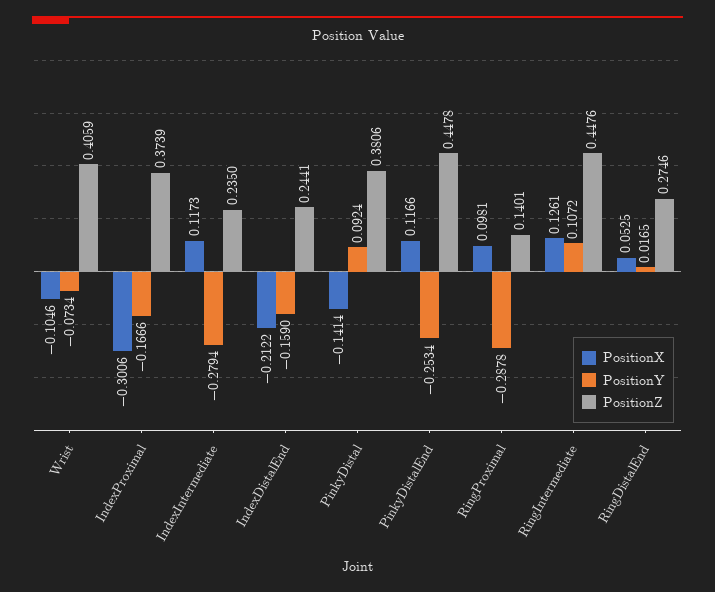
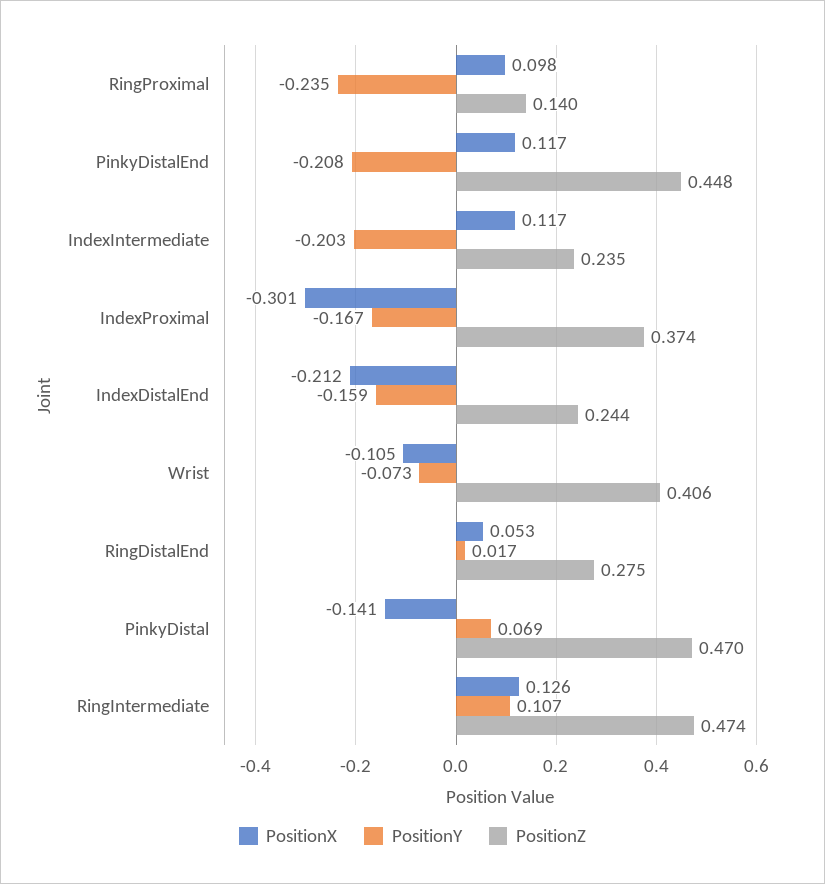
  {
    "PositionX": {
      "Wrist": -0.1046,
      "IndexProximal": -0.3006,
      "IndexIntermediate": 0.1173,
      "IndexDistalEnd": -0.2122,
      "PinkyDistal": -0.1414,
      "PinkyDistalEnd": 0.1166,
      "RingProximal": 0.0981,
      "RingIntermediate": 0.1261,
      "RingDistalEnd": 0.0525
    },
    "PositionY": {
      "Wrist": -0.0734,
      "IndexProximal": -0.1666,
-     "IndexIntermediate": -0.2794,
+     "IndexIntermediate": -0.203,
      "IndexDistalEnd": -0.159,
-     "PinkyDistal": 0.0924,
+     "PinkyDistal": 0.069,
-     "PinkyDistalEnd": -0.2534,
+     "PinkyDistalEnd": -0.208,
-     "RingProximal": -0.2878,
+     "RingProximal": -0.235,
      "RingIntermediate": 0.1072,
      "RingDistalEnd": 0.0165
    },
    "PositionZ": {
      "Wrist": 0.4059,
      "IndexProximal": 0.3739,
      "IndexIntermediate": 0.235,
      "IndexDistalEnd": 0.2441,
-     "PinkyDistal": 0.3806,
+     "PinkyDistal": 0.47,
      "PinkyDistalEnd": 0.4478,
      "RingProximal": 0.1401,
-     "RingIntermediate": 0.4476,
+     "RingIntermediate": 0.474,
      "RingDistalEnd": 0.2746
    }
  }

